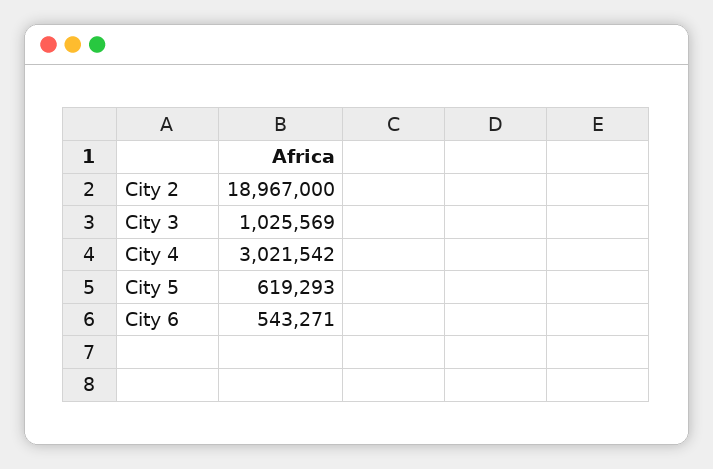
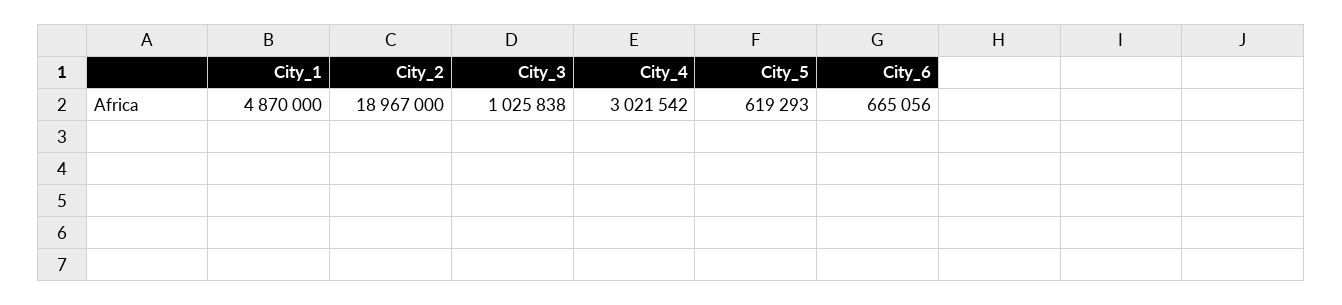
  {
    "City 2": 18967000,
-   "City 3": 1025569,
+   "City 3": 1025838,
    "City 4": 3021542,
    "City 5": 619293,
-   "City 6": 543271
+   "City 6": 665056,
+   "City_1": 4870000
  }

